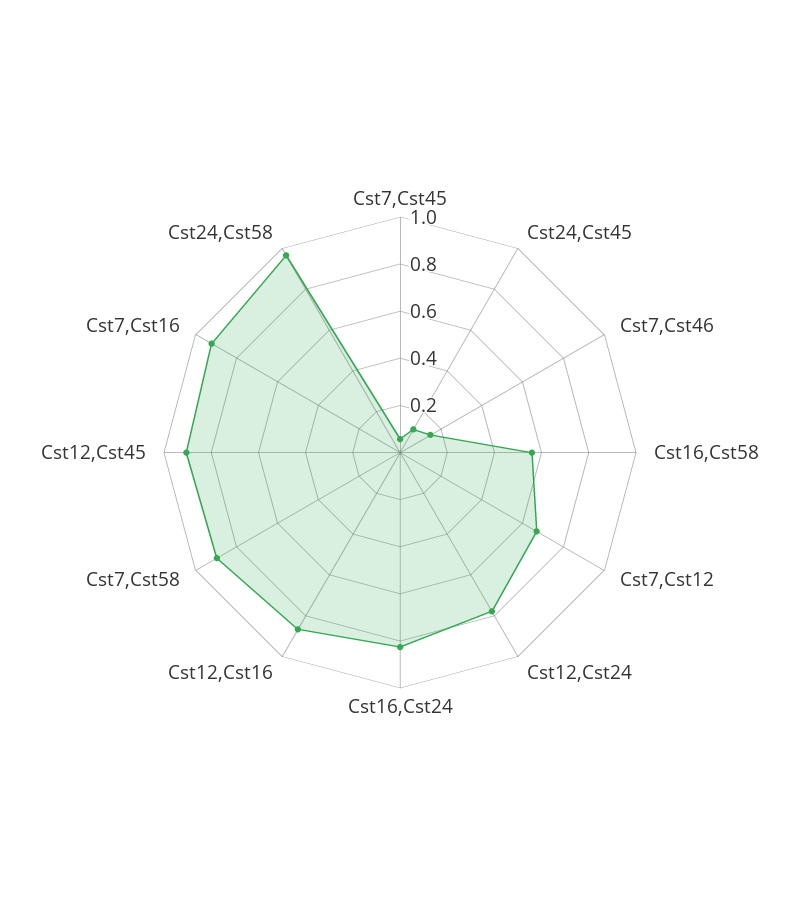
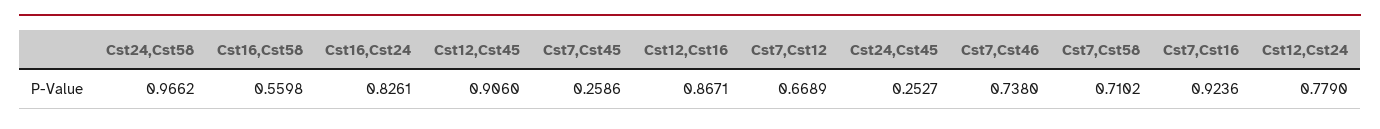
  {
-   "Cst7,Cst45": 0.05,
+   "Cst7,Cst45": 0.2586,
-   "Cst24,Cst45": 0.1,
+   "Cst24,Cst45": 0.2527,
-   "Cst7,Cst46": 0.15,
+   "Cst7,Cst46": 0.738,
    "Cst16,Cst58": 0.5598,
    "Cst7,Cst12": 0.6689,
    "Cst12,Cst24": 0.779,
    "Cst16,Cst24": 0.8261,
    "Cst12,Cst16": 0.8671,
-   "Cst7,Cst58": 0.9,
+   "Cst7,Cst58": 0.7102,
    "Cst12,Cst45": 0.906,
    "Cst7,Cst16": 0.9236,
    "Cst24,Cst58": 0.9662
  }

